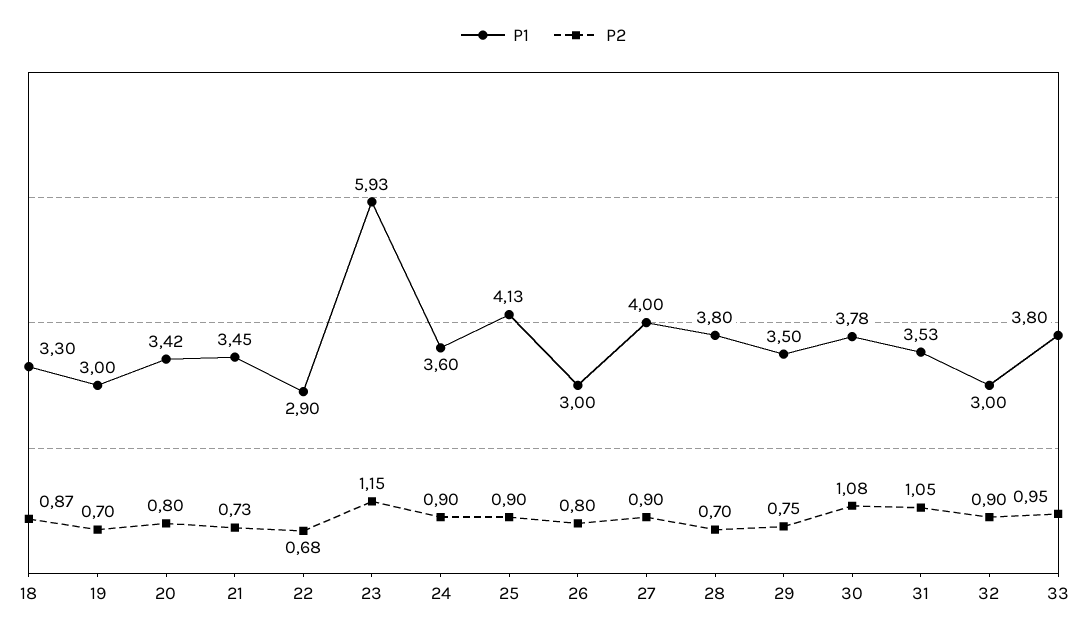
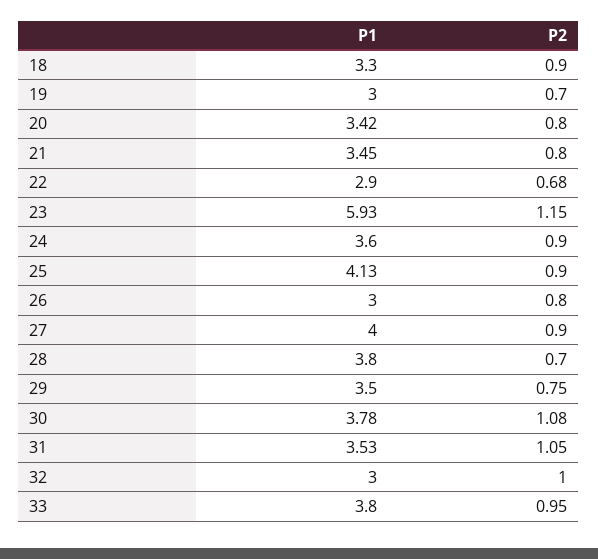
  {
    "P1": {
      "18": 3.3,
      "19": 3,
      "20": 3.42,
      "21": 3.45,
      "22": 2.9,
      "23": 5.93,
      "24": 3.6,
      "25": 4.13,
      "26": 3,
      "27": 4,
      "28": 3.8,
      "29": 3.5,
      "30": 3.78,
      "31": 3.53,
      "32": 3,
      "33": 3.8
    },
    "P2": {
-     "18": 0.87,
+     "18": 0.9,
      "19": 0.7,
      "20": 0.8,
-     "21": 0.73,
+     "21": 0.8,
      "22": 0.68,
      "23": 1.15,
      "24": 0.9,
      "25": 0.9,
      "26": 0.8,
      "27": 0.9,
      "28": 0.7,
      "29": 0.75,
      "30": 1.08,
      "31": 1.05,
-     "32": 0.9,
+     "32": 1,
      "33": 0.95
    }
  }

